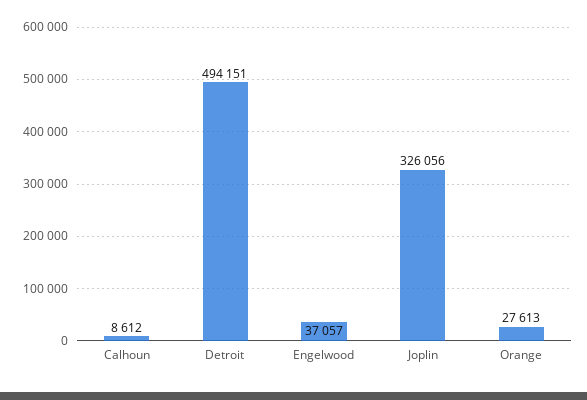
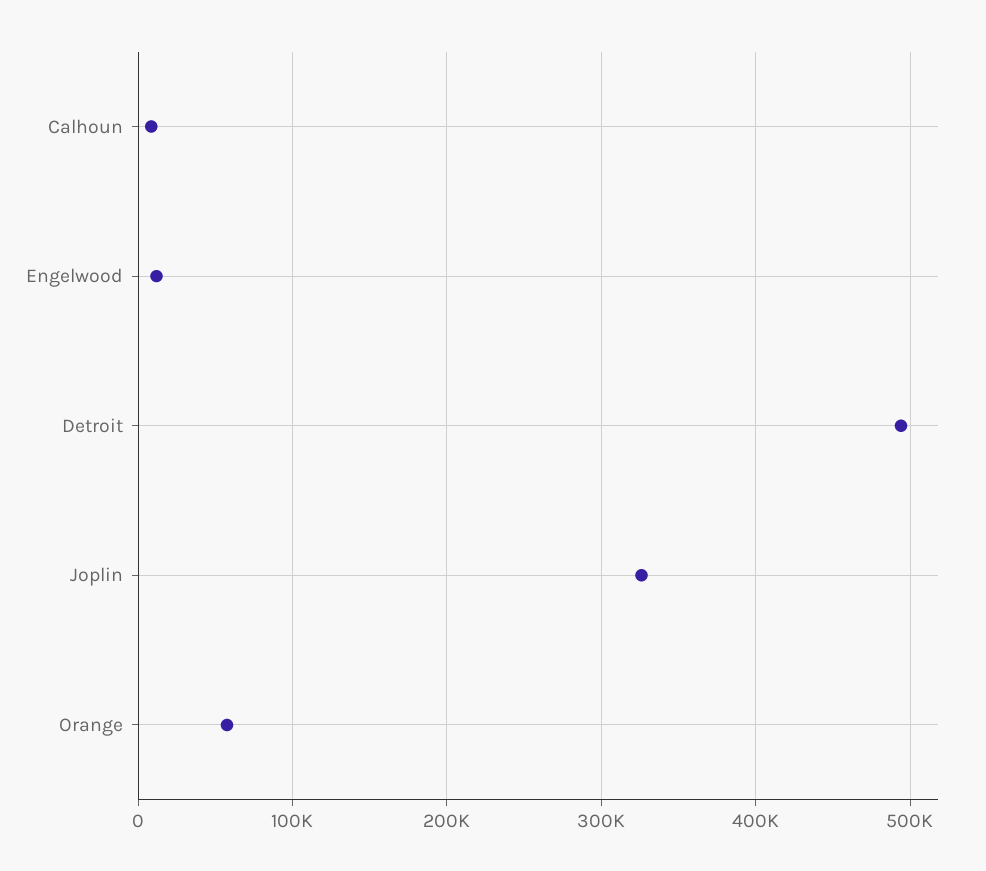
  {
    "Calhoun": 8612,
    "Detroit": 494151,
-   "Engelwood": 37057,
+   "Engelwood": 10000,
    "Joplin": 326056,
-   "Orange": 27613
+   "Orange": 60000
  }

